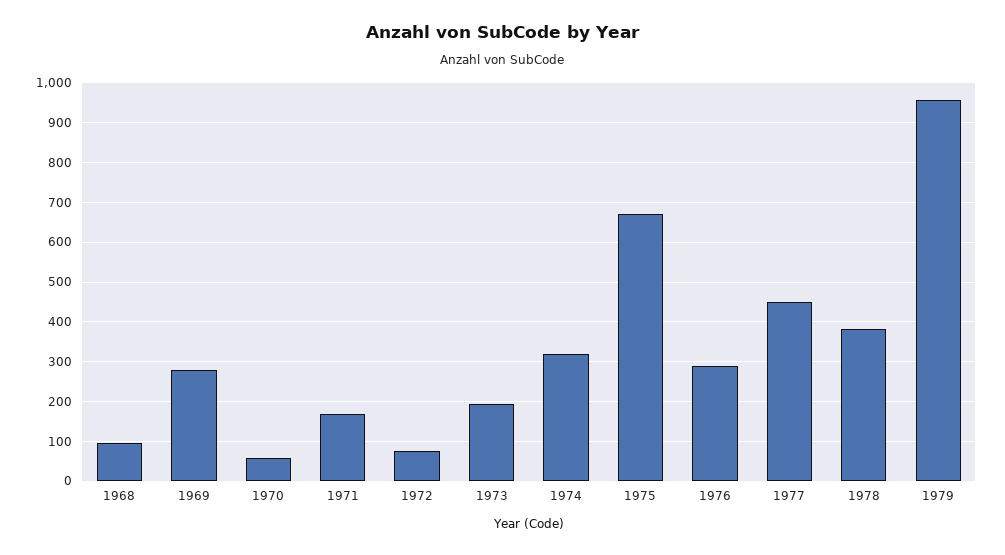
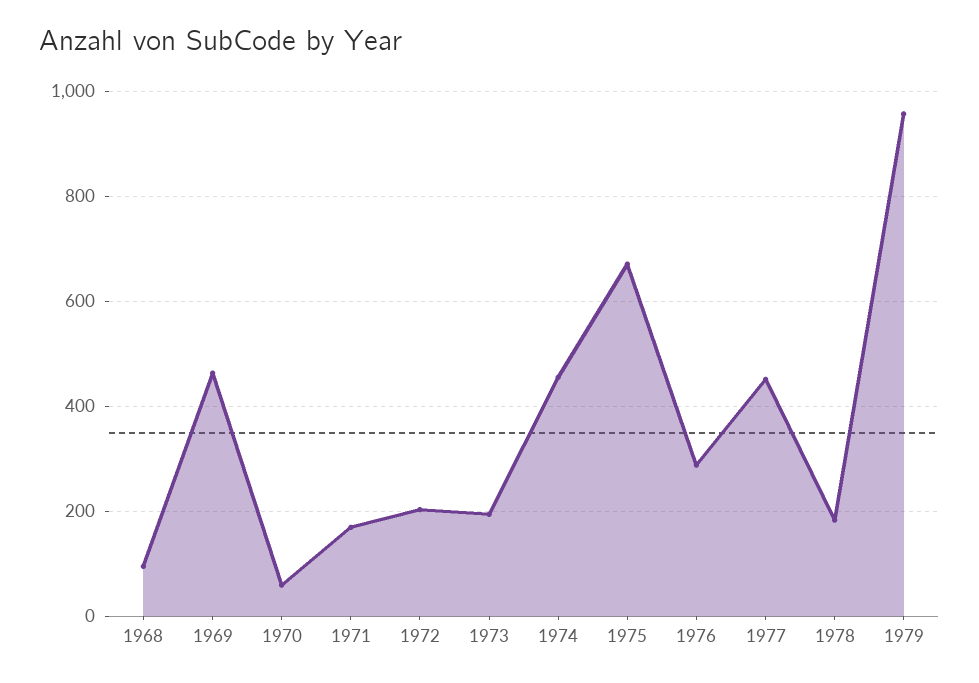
  {
    "1968": 100,
-   "1969": 280,
+   "1969": 460,
    "1970": 60,
    "1971": 160,
-   "1972": 80,
+   "1972": 200,
    "1973": 200,
-   "1974": 320,
+   "1974": 460,
    "1975": 680,
    "1976": 280,
    "1977": 460,
-   "1978": 380,
+   "1978": 180,
    "1979": 960
  }

